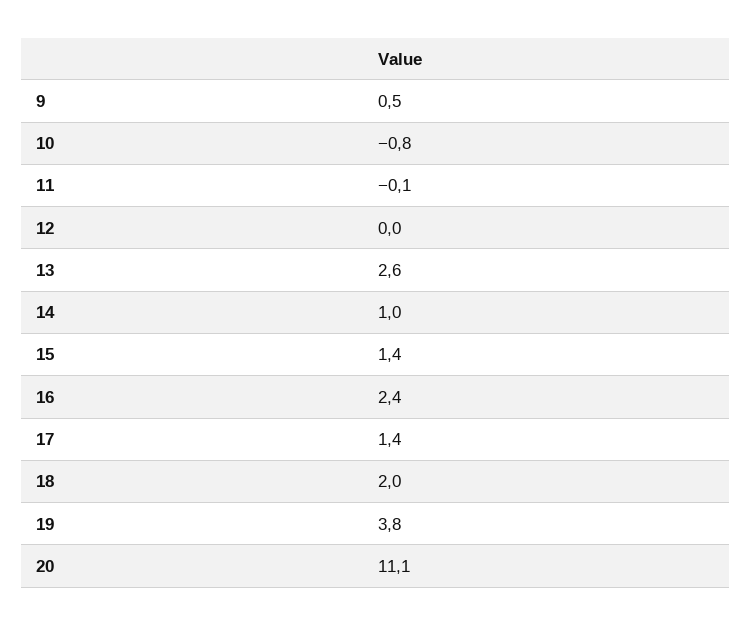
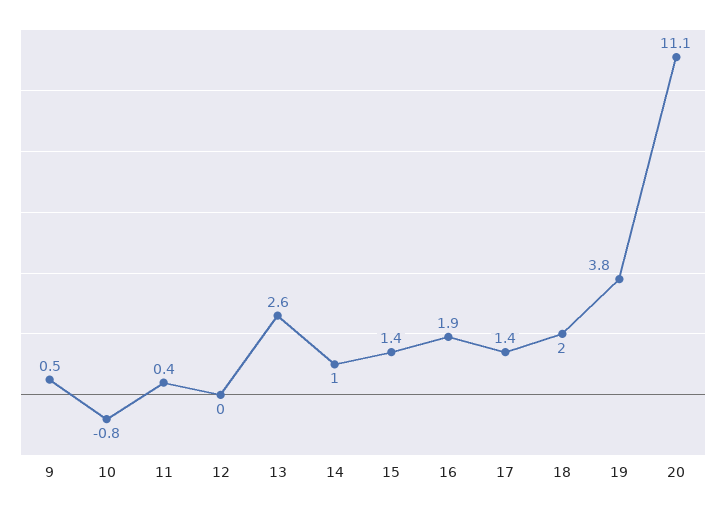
  {
    "9": 0.5,
    "10": -0.8,
-   "11": -0.1,
+   "11": 0.4,
    "12": 0,
    "13": 2.6,
    "14": 1,
    "15": 1.4,
-   "16": 2.4,
+   "16": 1.9,
    "17": 1.4,
    "18": 2,
    "19": 3.8,
    "20": 11.1
  }

